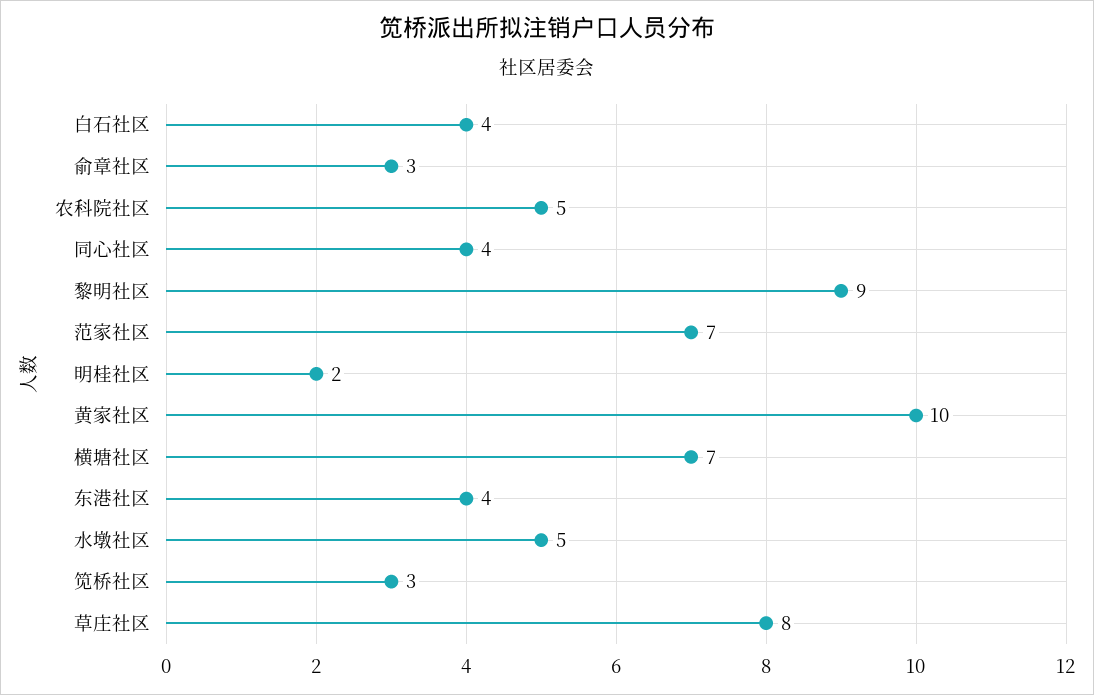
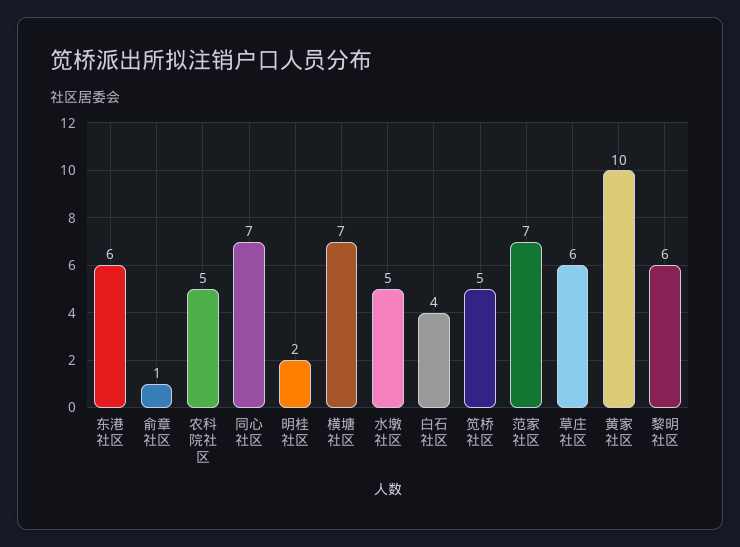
  {
    "白石社区": 4,
-   "俞章社区": 3,
+   "俞章社区": 1,
    "农科院社区": 5,
-   "同心社区": 4,
+   "同心社区": 7,
-   "黎明社区": 9,
+   "黎明社区": 6,
    "范家社区": 7,
    "明桂社区": 2,
    "黄家社区": 10,
    "横塘社区": 7,
-   "东港社区": 4,
+   "东港社区": 6,
    "水墩社区": 5,
-   "笕桥社区": 3,
+   "笕桥社区": 5,
-   "草庄社区": 8
+   "草庄社区": 6
  }

